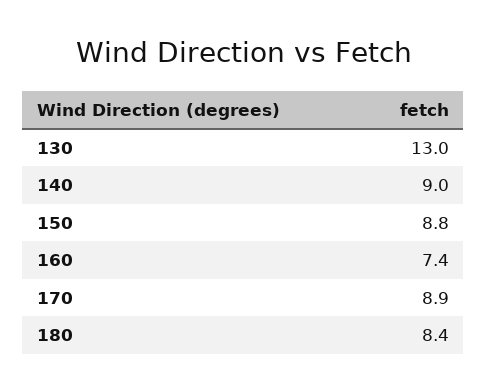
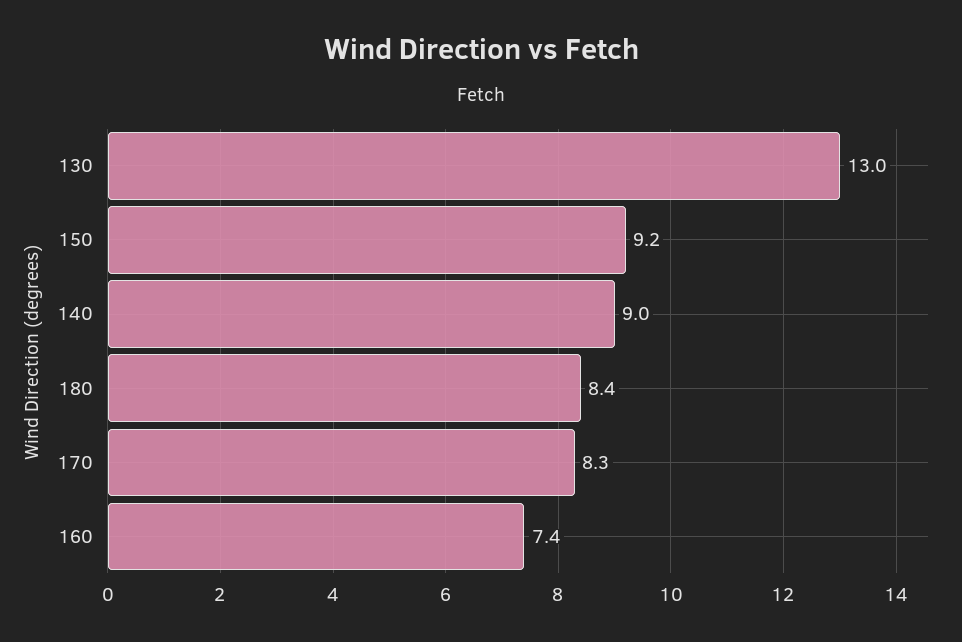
  {
    "130": 13,
    "140": 9,
-   "150": 8.8,
+   "150": 9.2,
    "160": 7.4,
-   "170": 8.9,
+   "170": 8.3,
    "180": 8.4
  }

